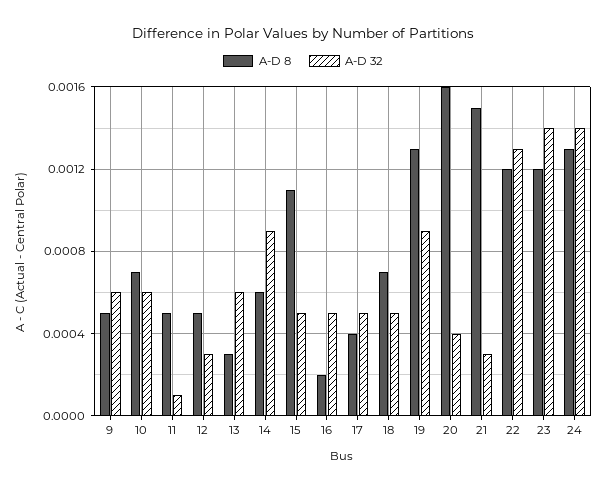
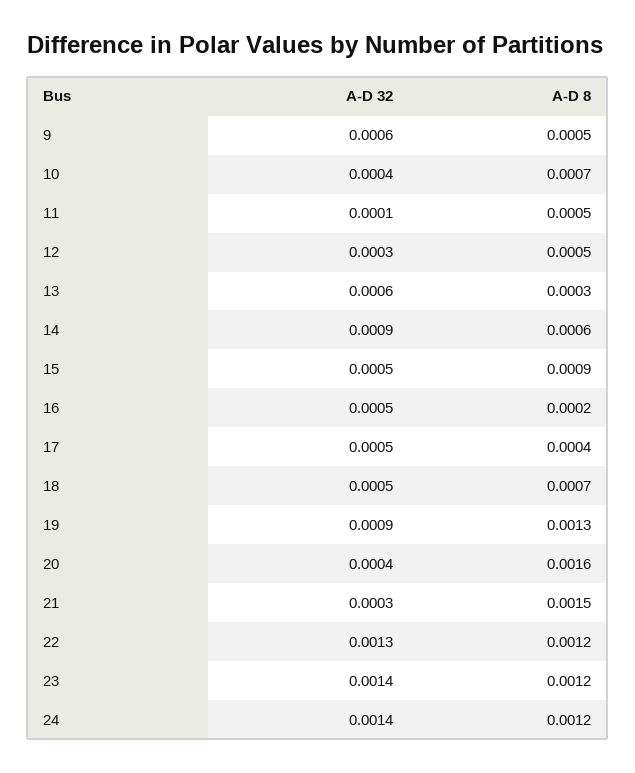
  {
    "A-D 8": {
      "9": 0.0005,
      "10": 0.0007,
      "11": 0.0005,
      "12": 0.0005,
      "13": 0.0003,
      "14": 0.0006,
-     "15": 0.0011,
+     "15": 0.0009,
      "16": 0.0002,
      "17": 0.0004,
      "18": 0.0007,
      "19": 0.0013,
      "20": 0.0016,
      "21": 0.0015,
      "22": 0.0012,
      "23": 0.0012,
-     "24": 0.0013
+     "24": 0.0012
    },
    "A-D 32": {
      "9": 0.0006,
-     "10": 0.0006,
+     "10": 0.0004,
      "11": 0.0001,
      "12": 0.0003,
      "13": 0.0006,
      "14": 0.0009,
      "15": 0.0005,
      "16": 0.0005,
      "17": 0.0005,
      "18": 0.0005,
      "19": 0.0009,
      "20": 0.0004,
      "21": 0.0003,
      "22": 0.0013,
      "23": 0.0014,
      "24": 0.0014
    }
  }

